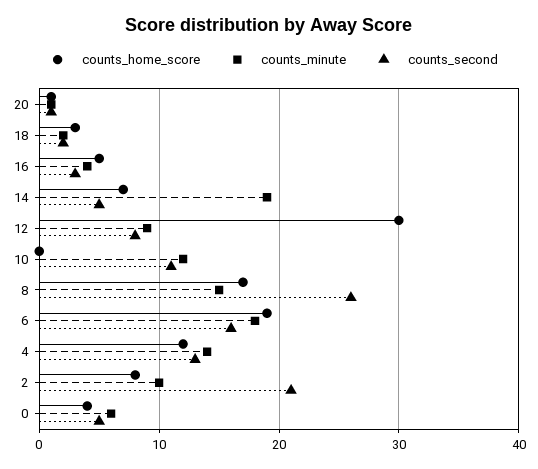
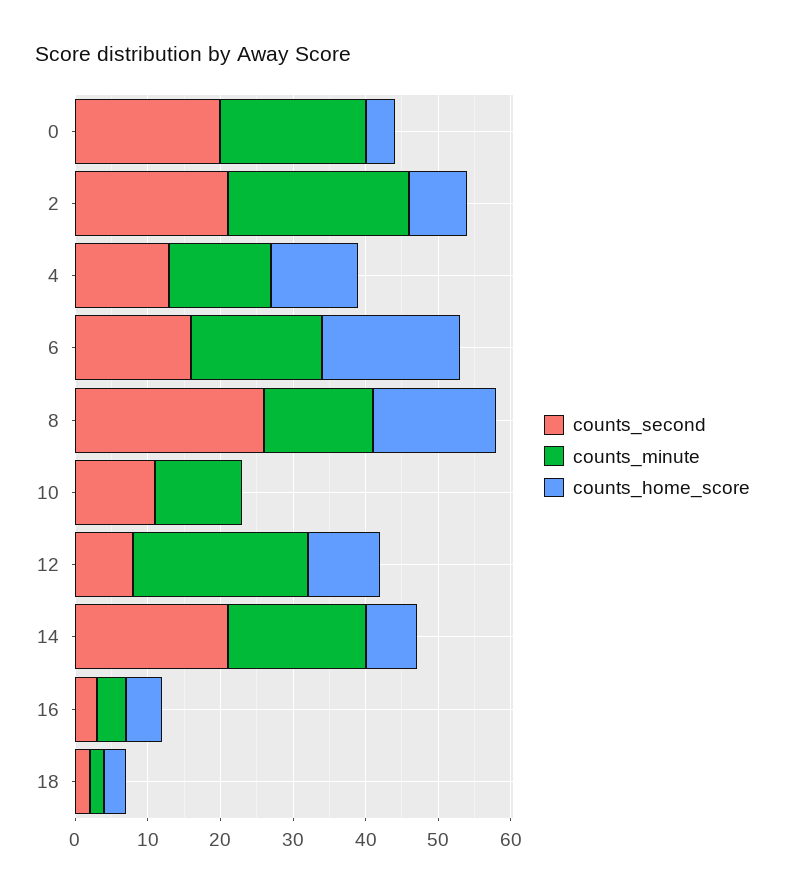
  {
    "counts_home_score": {
-     "20": 1,
      "18": 3,
      "16": 5,
      "14": 7,
-     "12": 30,
+     "12": 10,
      "10": 0,
      "8": 17,
      "6": 19,
      "4": 12,
      "2": 8,
      "0": 4
    },
    "counts_minute": {
-     "20": 1,
      "18": 2,
      "16": 4,
      "14": 19,
-     "12": 9,
+     "12": 25,
      "10": 12,
      "8": 15,
      "6": 18,
      "4": 14,
-     "2": 10,
+     "2": 25,
-     "0": 6
+     "0": 20
    },
    "counts_second": {
-     "20": 1,
      "18": 2,
      "16": 3,
-     "14": 5,
+     "14": 20,
      "12": 8,
      "10": 11,
      "8": 26,
      "6": 16,
      "4": 13,
      "2": 21,
-     "0": 5
+     "0": 20
    }
  }

